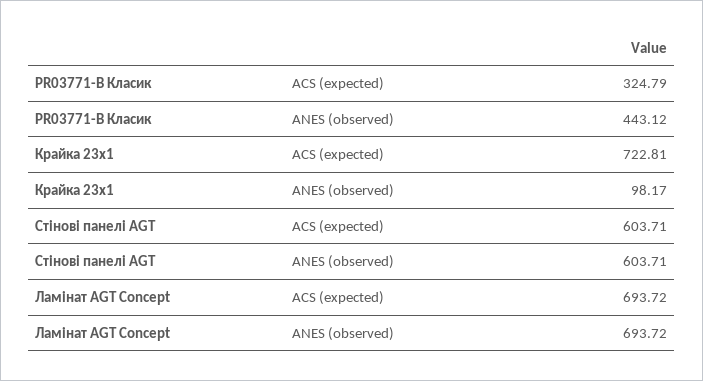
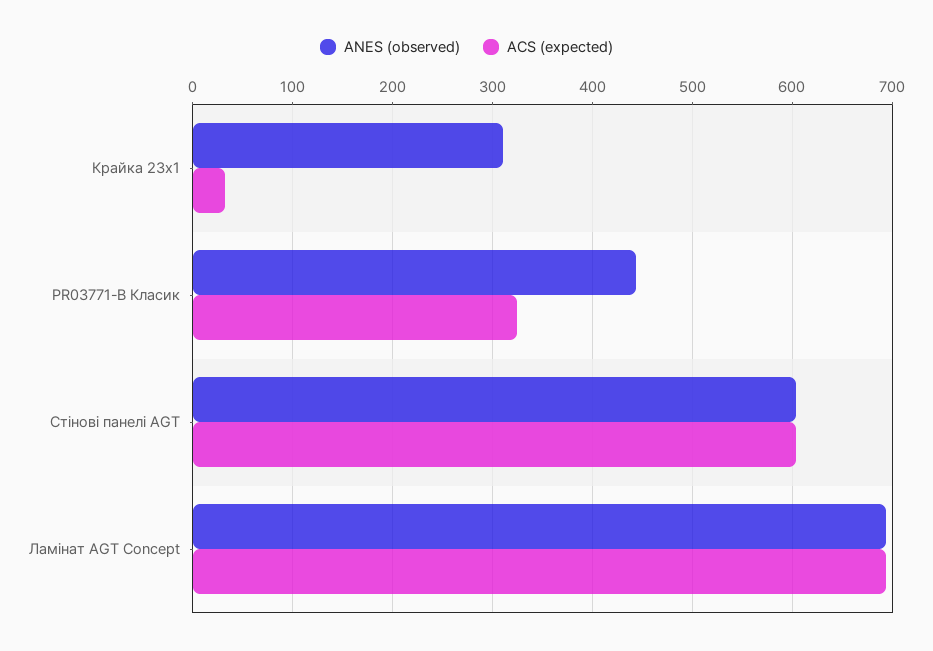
  {
    "ACS (expected)": {
      "PR03771-B Класик": 324.79,
-     "Крайка 23x1": 722.81,
+     "Крайка 23x1": 30,
      "Стінові панелі AGT": 603.71,
      "Ламінат AGT Concept": 693.72
    },
    "ANES (observed)": {
      "PR03771-B Класик": 443.12,
-     "Крайка 23x1": 98.17,
+     "Крайка 23x1": 310,
      "Стінові панелі AGT": 603.71,
      "Ламінат AGT Concept": 693.72
    }
  }

